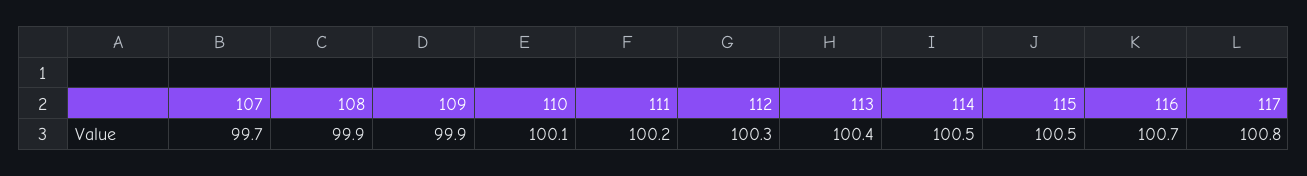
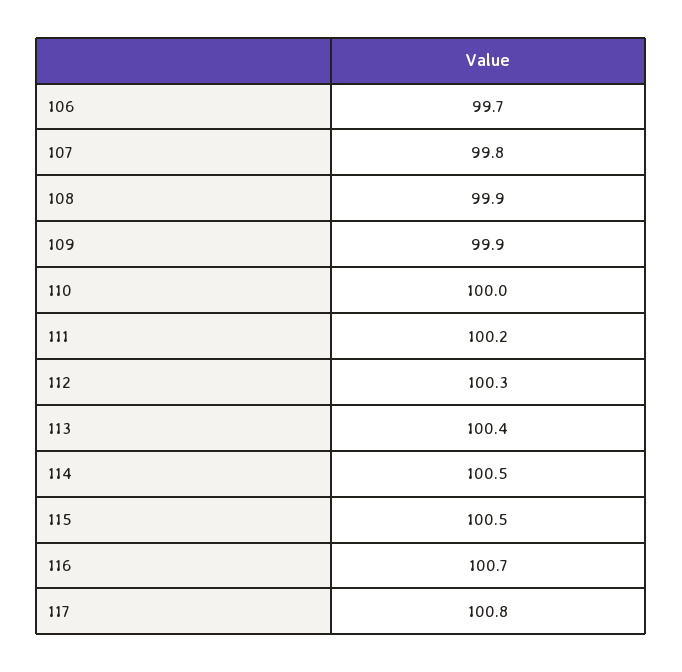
  {
-   "107": 99.7,
+   "107": 99.8,
    "108": 99.9,
    "109": 99.9,
-   "110": 100.1,
+   "110": 100,
    "111": 100.2,
    "112": 100.3,
    "113": 100.4,
    "114": 100.5,
    "115": 100.5,
    "116": 100.7,
-   "117": 100.8
+   "117": 100.8,
+   "106": 99.7
  }

